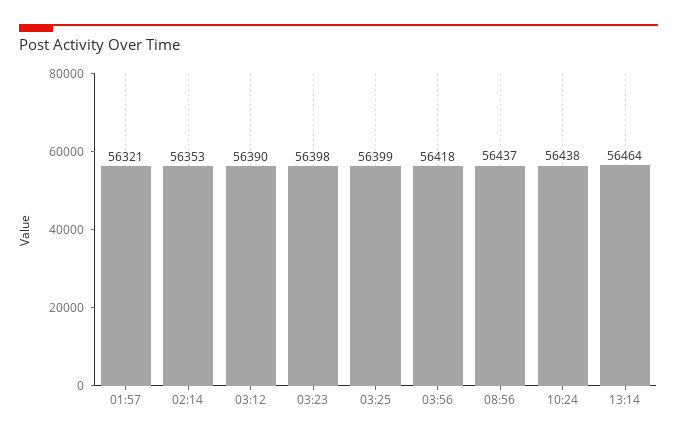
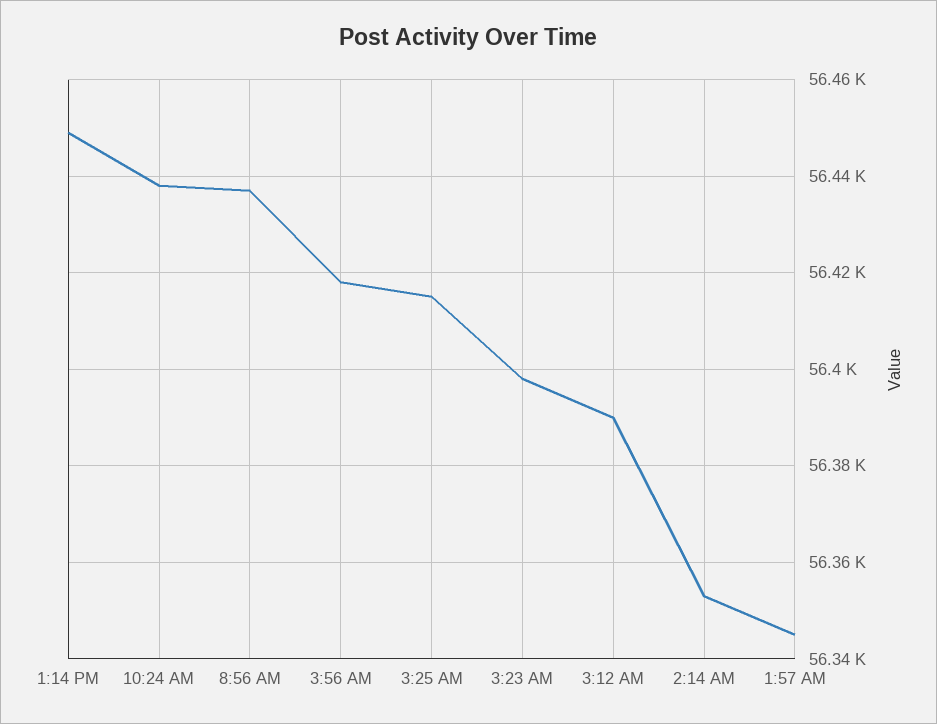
  {
-   "01:57": 56321,
+   "01:57": 56345,
    "02:14": 56353,
    "03:12": 56390,
    "03:23": 56398,
-   "03:25": 56399,
+   "03:25": 56415,
    "03:56": 56418,
    "08:56": 56437,
    "10:24": 56438,
-   "13:14": 56464
+   "13:14": 56450
  }

